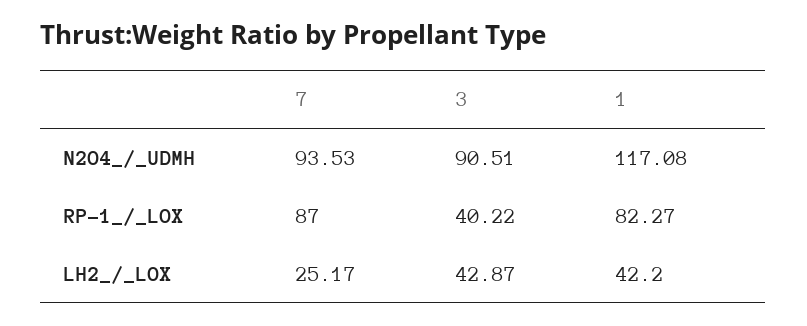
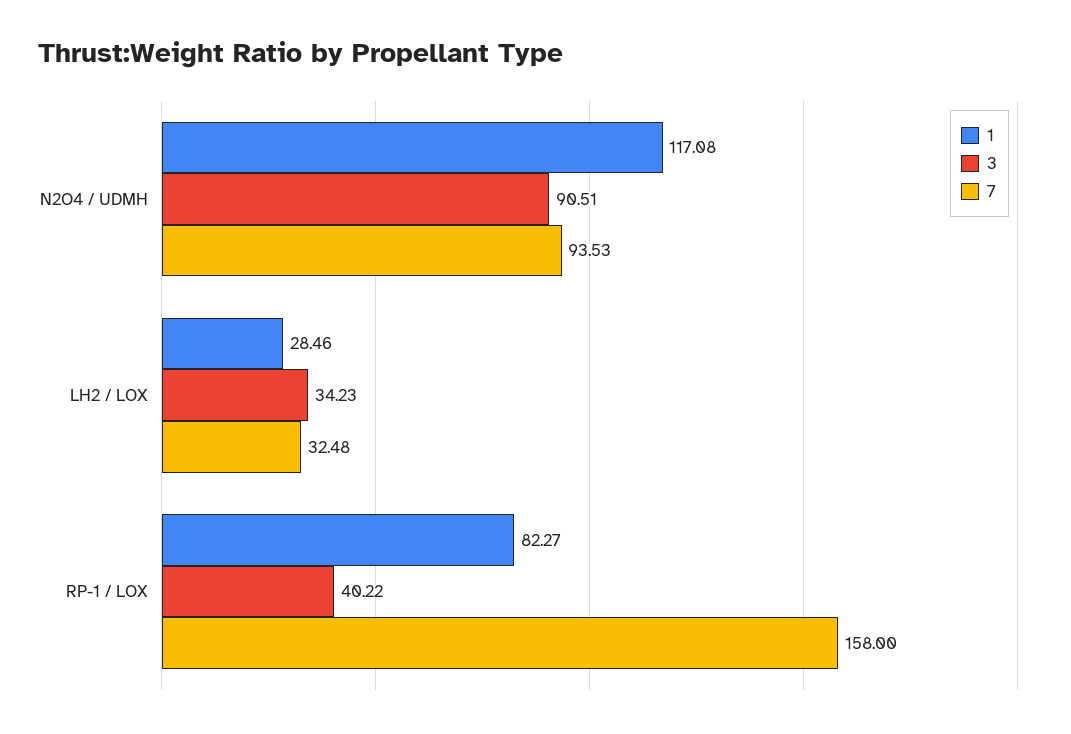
  {
    "7": {
      "N2O4_/_UDMH": 93.53,
-     "RP-1_/_LOX": 87,
+     "RP-1_/_LOX": 158,
-     "LH2_/_LOX": 25.17
+     "LH2_/_LOX": 32.48
    },
    "3": {
      "N2O4_/_UDMH": 90.51,
      "RP-1_/_LOX": 40.22,
-     "LH2_/_LOX": 42.87
+     "LH2_/_LOX": 34.23
    },
    "1": {
      "N2O4_/_UDMH": 117.08,
      "RP-1_/_LOX": 82.27,
-     "LH2_/_LOX": 42.2
+     "LH2_/_LOX": 28.46
    }
  }

